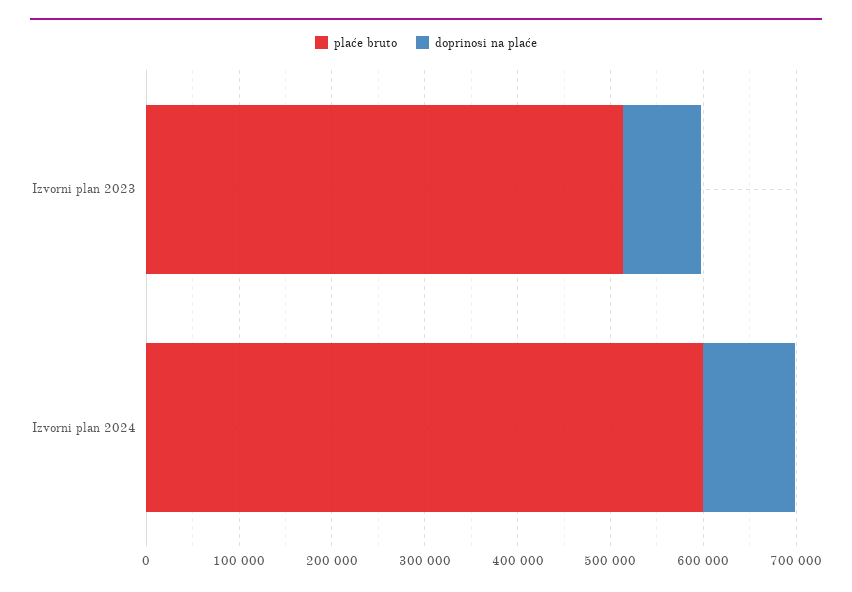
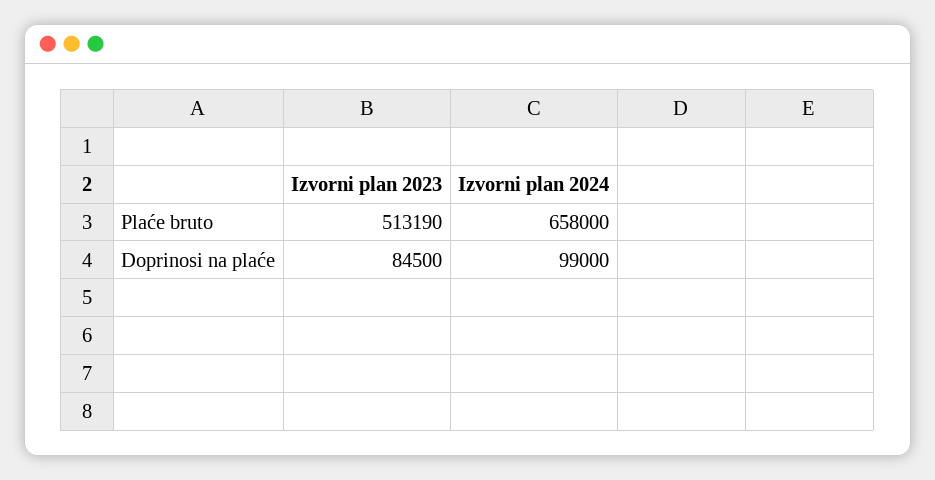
  {
    "plaće bruto": {
      "Izvorni plan 2023": 513190,
-     "Izvorni plan 2024": 600000
+     "Izvorni plan 2024": 658000
    },
    "doprinosi na plaće": {
      "Izvorni plan 2023": 84500,
      "Izvorni plan 2024": 99000
    }
  }

